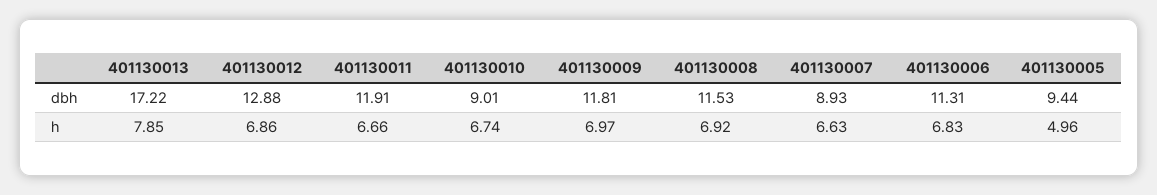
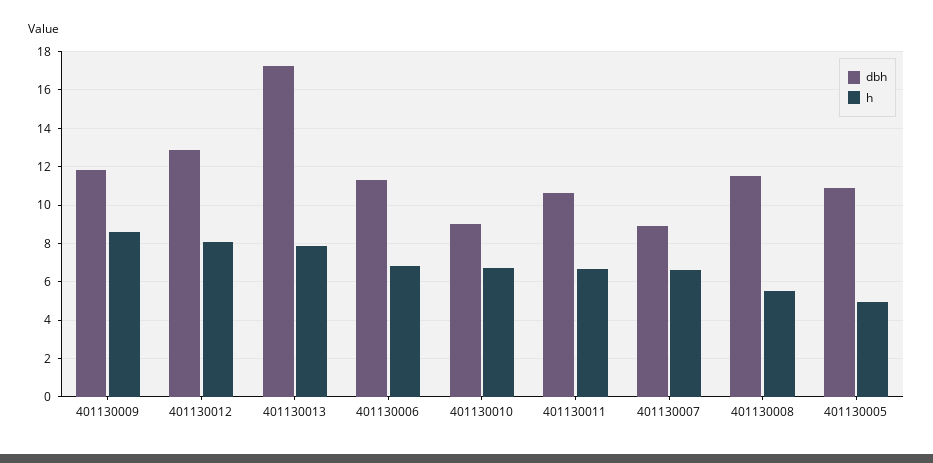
  {
    "dbh": {
      "401130013": 17.22,
      "401130012": 12.88,
-     "401130011": 11.91,
+     "401130011": 10.5,
      "401130010": 9.01,
      "401130009": 11.81,
      "401130008": 11.53,
      "401130007": 8.93,
      "401130006": 11.31,
-     "401130005": 9.44
+     "401130005": 11
    },
    "h": {
      "401130013": 7.85,
-     "401130012": 6.86,
+     "401130012": 8,
      "401130011": 6.66,
      "401130010": 6.74,
-     "401130009": 6.97,
+     "401130009": 8.5,
-     "401130008": 6.92,
+     "401130008": 5.5,
      "401130007": 6.63,
      "401130006": 6.83,
      "401130005": 4.96
    }
  }

